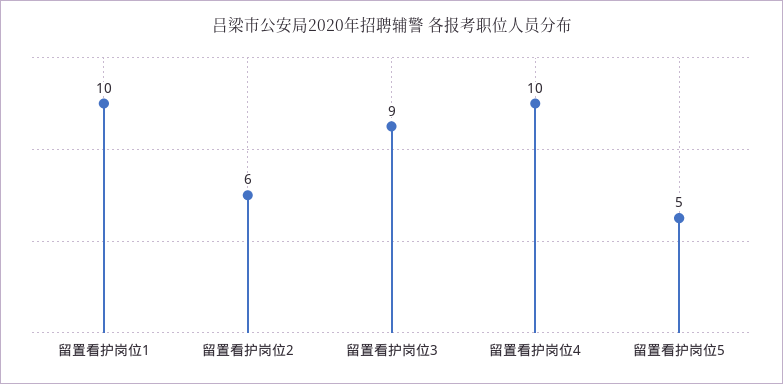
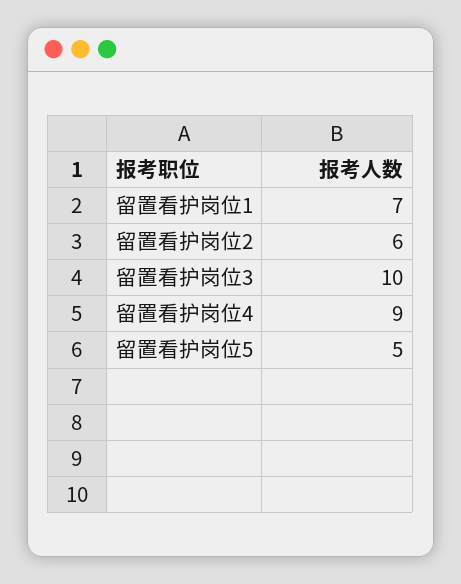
  {
-   "留置看护岗位1": 10,
+   "留置看护岗位1": 7,
    "留置看护岗位2": 6,
-   "留置看护岗位3": 9,
+   "留置看护岗位3": 10,
-   "留置看护岗位4": 10,
+   "留置看护岗位4": 9,
    "留置看护岗位5": 5
  }

